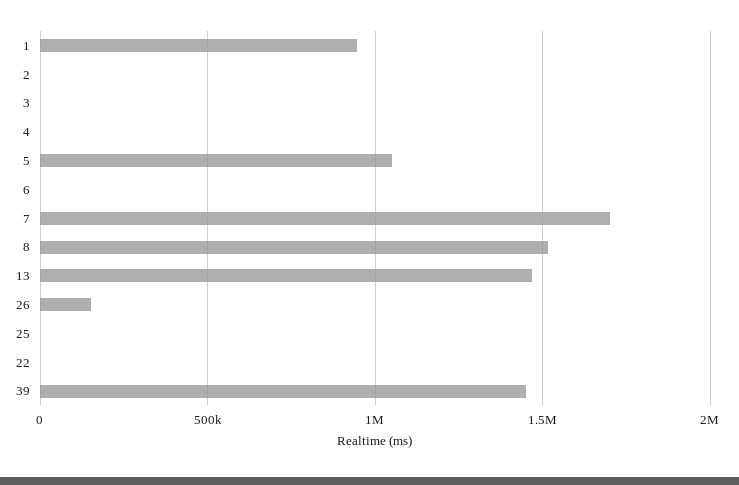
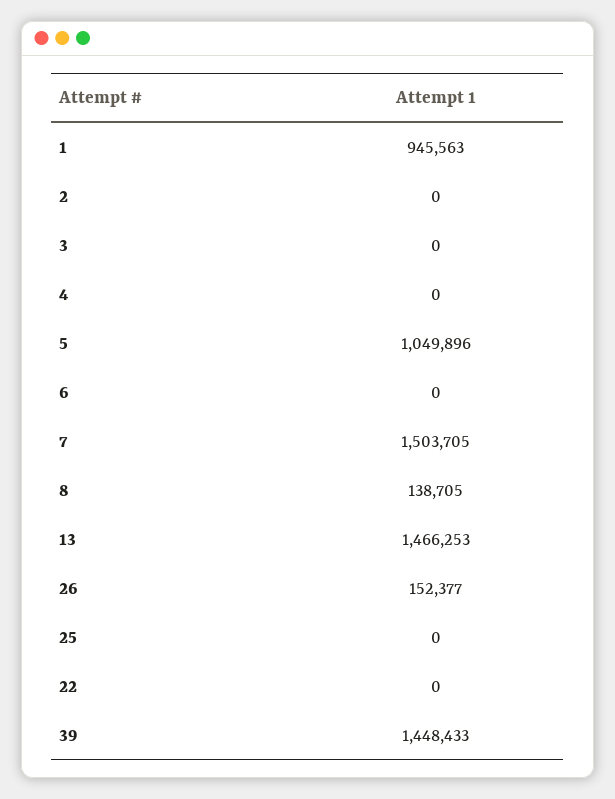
  {
    "1": 945563,
    "2": 0,
    "3": 0,
    "4": 0,
    "5": 1049896,
    "6": 0,
-   "7": 1700000,
+   "7": 1503705,
-   "8": 1500000,
+   "8": 138705,
    "13": 1466253,
    "26": 152377,
    "25": 0,
    "22": 0,
    "39": 1448433
  }

